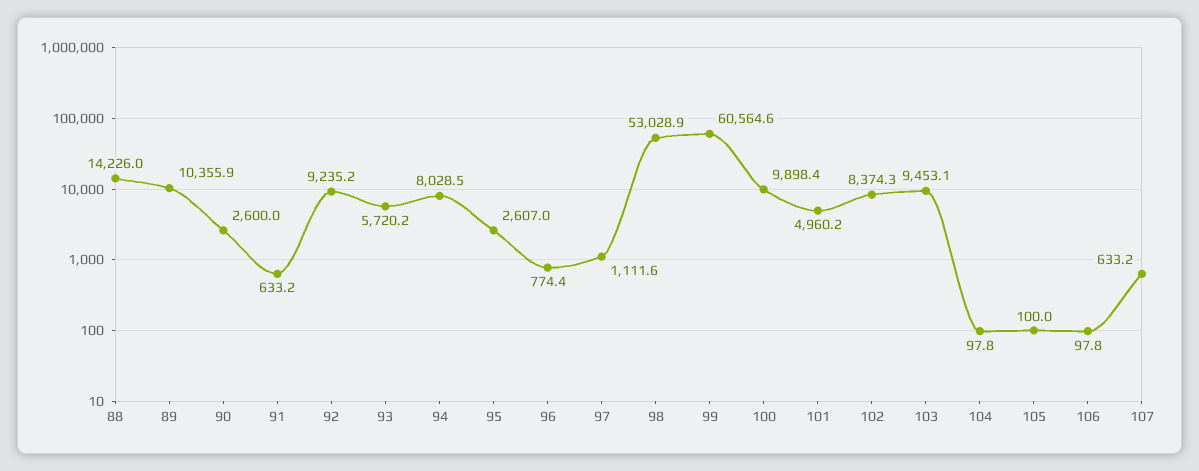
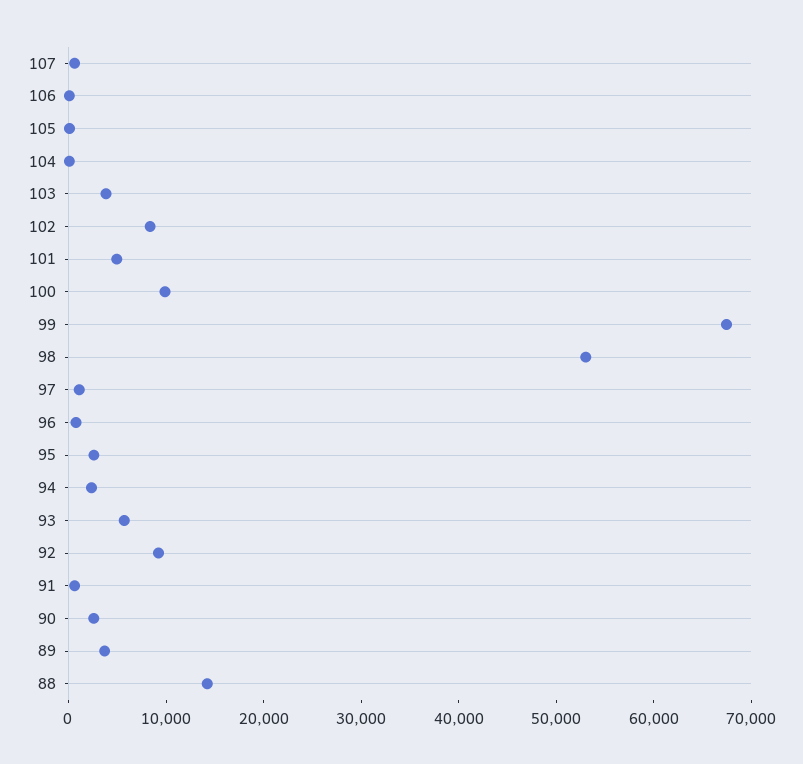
  {
    "88": 14226,
-   "89": 10355.9,
+   "89": 4000,
    "90": 2600,
    "91": 633.2,
    "92": 9235.2,
    "93": 5720.2,
-   "94": 8028.5,
+   "94": 2000,
    "95": 2607,
    "96": 774.4,
    "97": 1111.6,
    "98": 53028.9,
-   "99": 60564.6,
+   "99": 68000,
    "100": 9898.4,
    "101": 4960.2,
    "102": 8374.3,
-   "103": 9453.1,
+   "103": 4000,
    "104": 97.8,
    "105": 100,
    "106": 97.8,
    "107": 633.2
  }

